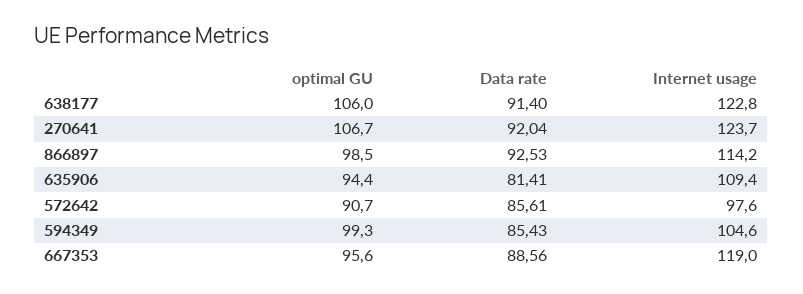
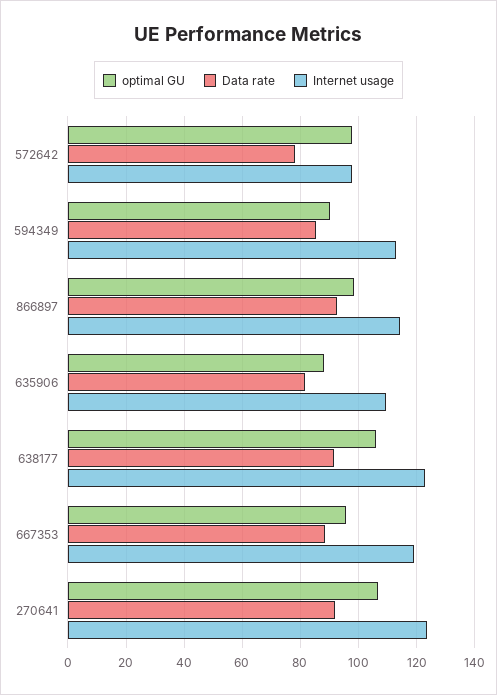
  {
    "optimal GU": {
      "638177": 106,
      "270641": 106.7,
      "866897": 98.5,
-     "635906": 94.4,
+     "635906": 87.5,
-     "572642": 90.7,
+     "572642": 97.5,
-     "594349": 99.3,
+     "594349": 90,
      "667353": 95.6
    },
    "Data rate": {
      "638177": 91.4,
      "270641": 92.04,
      "866897": 92.53,
      "635906": 81.41,
-     "572642": 85.61,
+     "572642": 77.5,
      "594349": 85.43,
      "667353": 88.56
    },
    "Internet usage": {
      "638177": 122.8,
      "270641": 123.7,
      "866897": 114.2,
      "635906": 109.4,
      "572642": 97.6,
-     "594349": 104.6,
+     "594349": 112.5,
      "667353": 119
    }
  }

